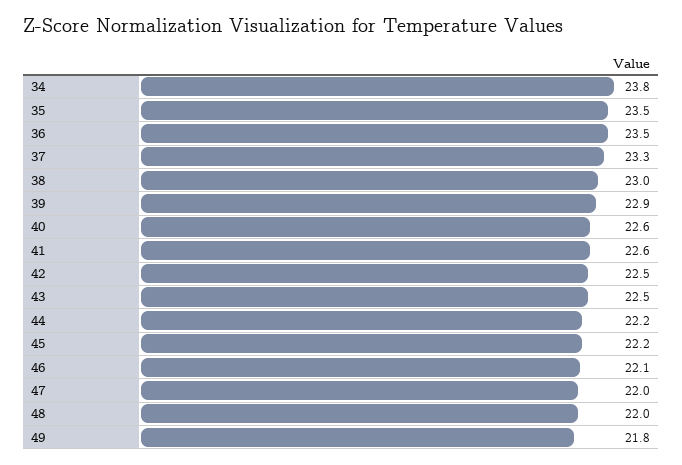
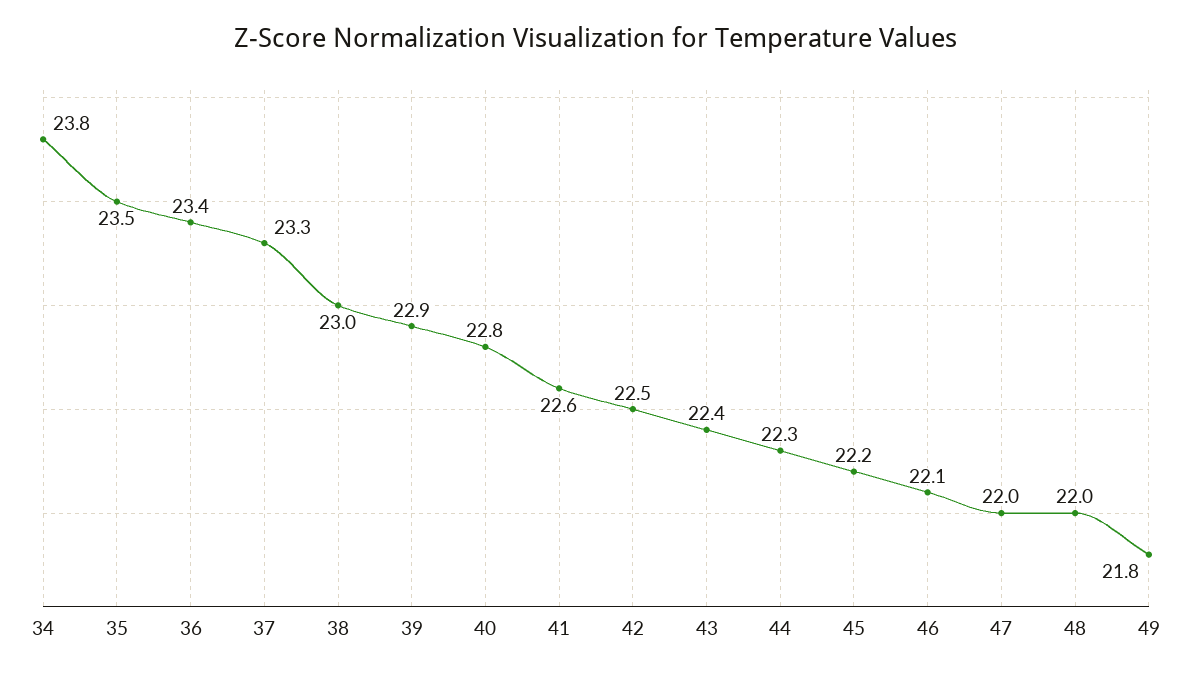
  {
    "34": 23.8,
    "35": 23.5,
-   "36": 23.5,
+   "36": 23.4,
    "37": 23.3,
    "38": 23,
    "39": 22.9,
-   "40": 22.6,
+   "40": 22.8,
    "41": 22.6,
    "42": 22.5,
-   "43": 22.5,
+   "43": 22.4,
-   "44": 22.2,
+   "44": 22.3,
    "45": 22.2,
    "46": 22.1,
    "47": 22,
    "48": 22,
    "49": 21.8
  }

